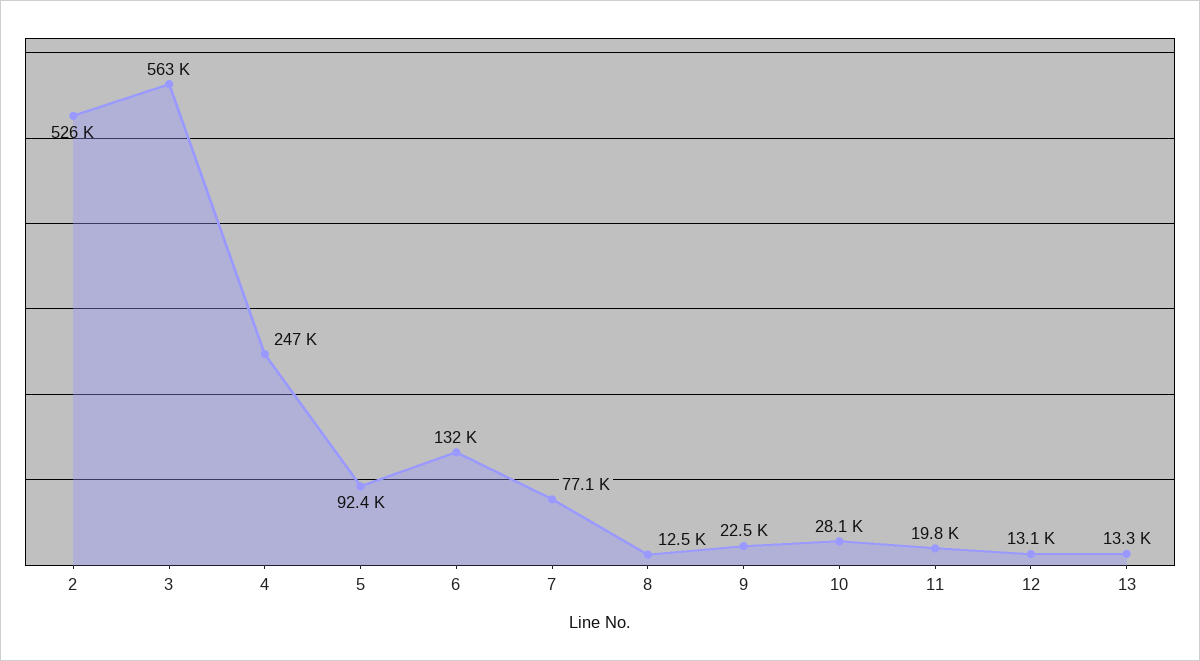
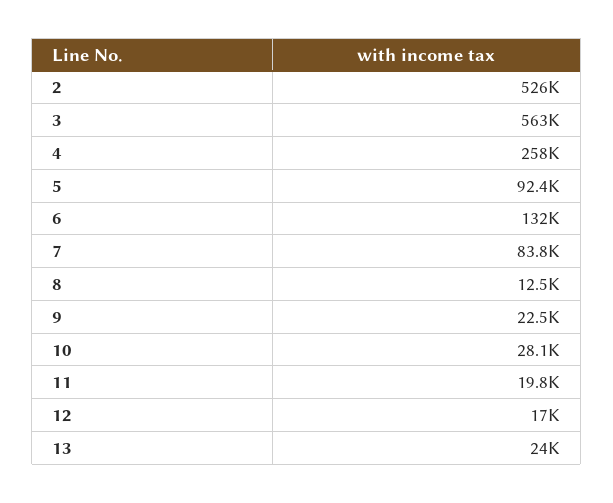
  {
    "2": 526000,
    "3": 563000,
-   "4": 247000,
+   "4": 258000,
    "5": 92400,
    "6": 132000,
-   "7": 77100,
+   "7": 83800,
    "8": 12500,
    "9": 22500,
    "10": 28100,
    "11": 19800,
-   "12": 13100,
+   "12": 17000,
-   "13": 13300
+   "13": 24000
  }

